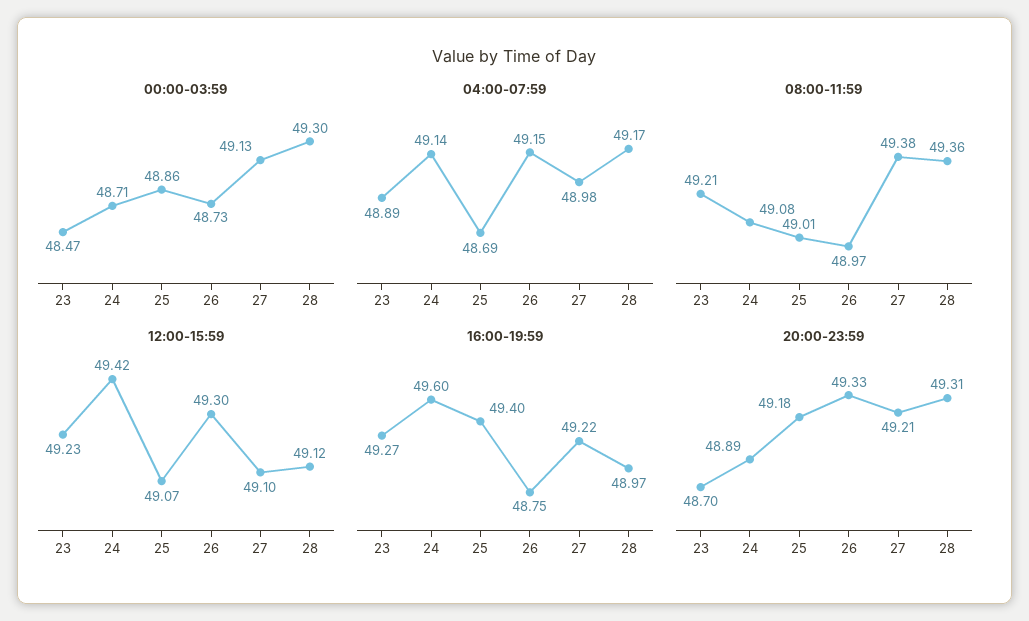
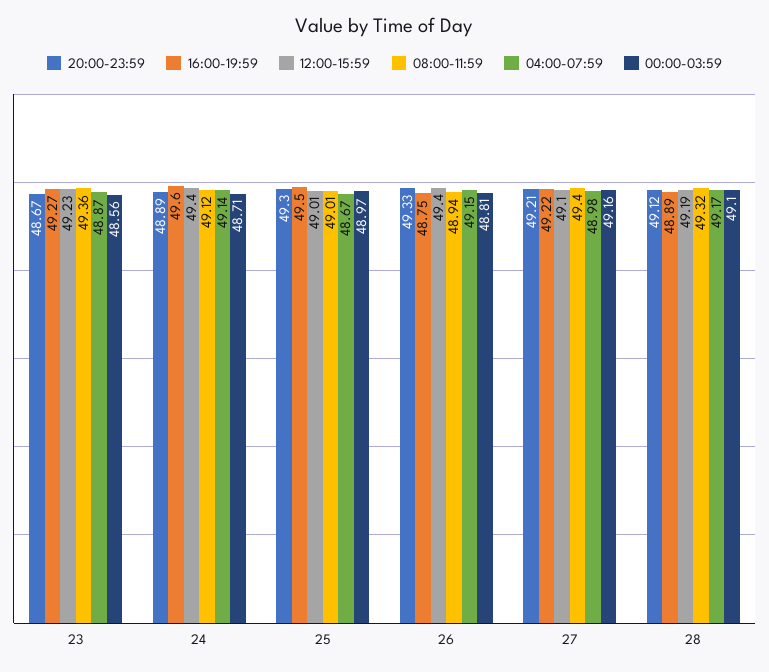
  {
    "00:00-03:59": {
-     "23": 48.47,
+     "23": 48.56,
      "24": 48.71,
-     "25": 48.86,
+     "25": 48.97,
-     "26": 48.73,
+     "26": 48.81,
-     "27": 49.13,
+     "27": 49.16,
-     "28": 49.3
+     "28": 49.1
    },
    "04:00-07:59": {
-     "23": 48.89,
+     "23": 48.87,
      "24": 49.14,
-     "25": 48.69,
+     "25": 48.67,
      "26": 49.15,
      "27": 48.98,
      "28": 49.17
    },
    "08:00-11:59": {
-     "23": 49.21,
+     "23": 49.36,
-     "24": 49.08,
+     "24": 49.12,
      "25": 49.01,
-     "26": 48.97,
+     "26": 48.94,
-     "27": 49.38,
+     "27": 49.4,
-     "28": 49.36
+     "28": 49.32
    },
    "12:00-15:59": {
      "23": 49.23,
-     "24": 49.42,
+     "24": 49.4,
-     "25": 49.07,
+     "25": 49.01,
-     "26": 49.3,
+     "26": 49.4,
      "27": 49.1,
-     "28": 49.12
+     "28": 49.19
    },
    "16:00-19:59": {
      "23": 49.27,
      "24": 49.6,
-     "25": 49.4,
+     "25": 49.5,
      "26": 48.75,
      "27": 49.22,
-     "28": 48.97
+     "28": 48.89
    },
    "20:00-23:59": {
-     "23": 48.7,
+     "23": 48.67,
      "24": 48.89,
-     "25": 49.18,
+     "25": 49.3,
      "26": 49.33,
      "27": 49.21,
-     "28": 49.31
+     "28": 49.12
    }
  }

